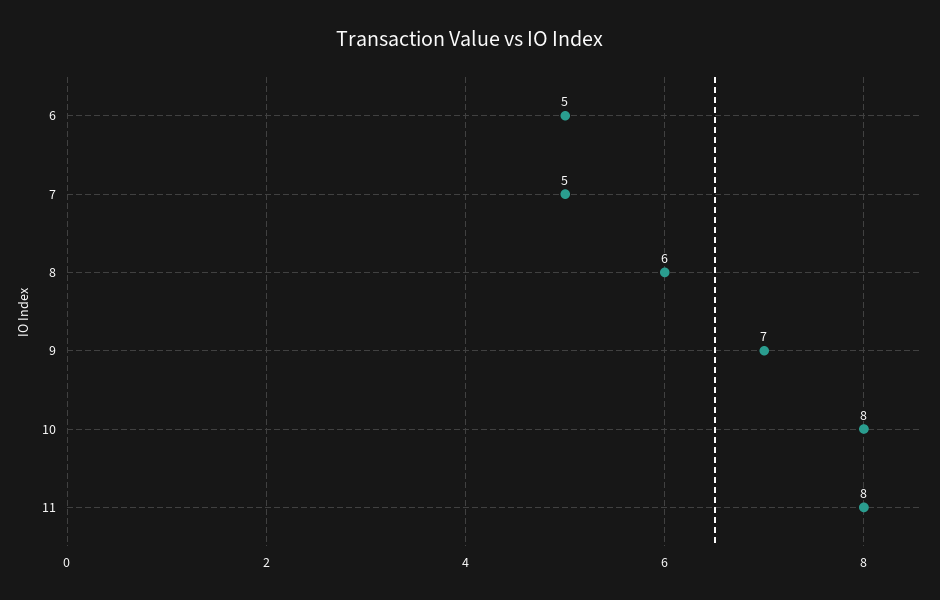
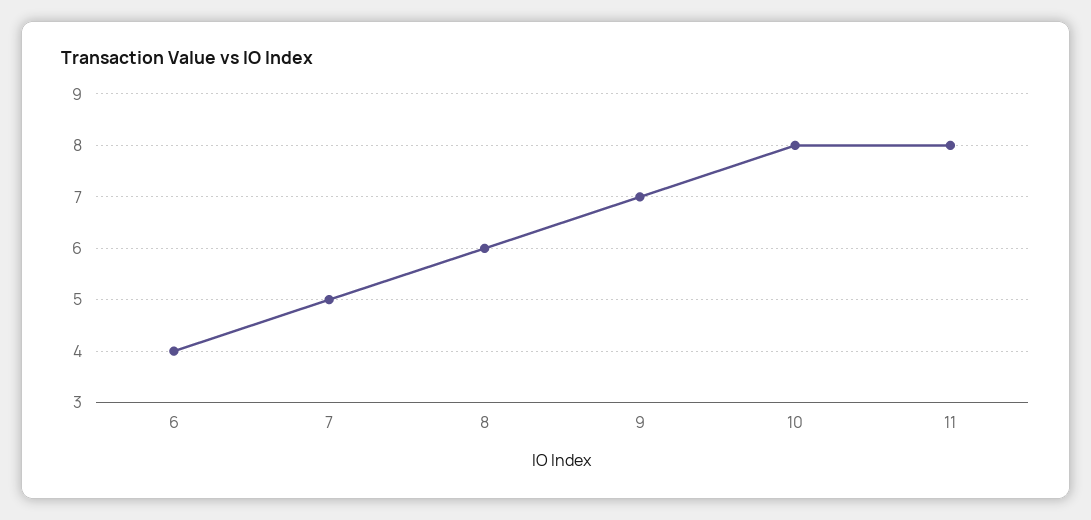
  {
-   "6": 5,
+   "6": 4,
    "7": 5,
    "8": 6,
    "9": 7,
    "10": 8,
    "11": 8
  }

